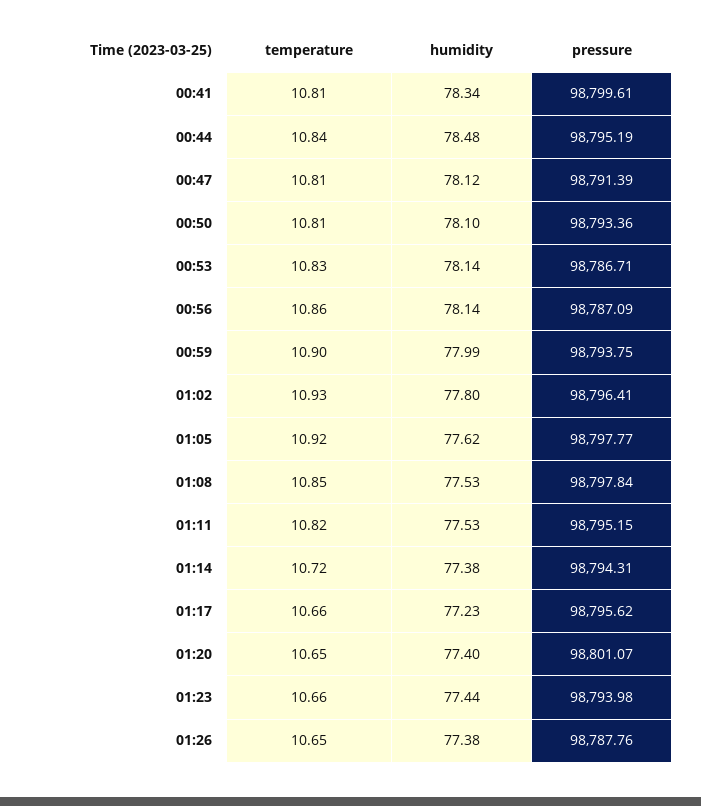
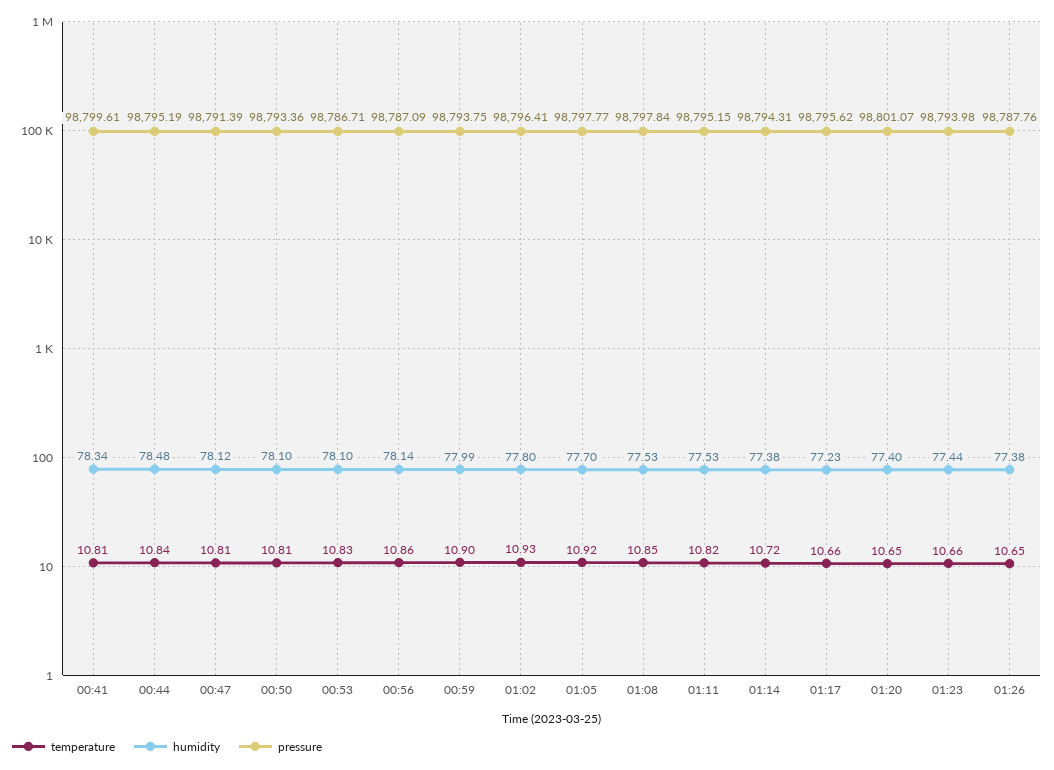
  {
    "temperature": {
      "00:41": 10.81,
      "00:44": 10.84,
      "00:47": 10.81,
      "00:50": 10.81,
      "00:53": 10.83,
      "00:56": 10.86,
      "00:59": 10.9,
      "01:02": 10.93,
      "01:05": 10.92,
      "01:08": 10.85,
      "01:11": 10.82,
      "01:14": 10.72,
      "01:17": 10.66,
      "01:20": 10.65,
      "01:23": 10.66,
      "01:26": 10.65
    },
    "humidity": {
      "00:41": 78.34,
      "00:44": 78.48,
      "00:47": 78.12,
      "00:50": 78.1,
-     "00:53": 78.14,
+     "00:53": 78.1,
      "00:56": 78.14,
      "00:59": 77.99,
      "01:02": 77.8,
-     "01:05": 77.62,
+     "01:05": 77.7,
      "01:08": 77.53,
      "01:11": 77.53,
      "01:14": 77.38,
      "01:17": 77.23,
      "01:20": 77.4,
      "01:23": 77.44,
      "01:26": 77.38
    },
    "pressure": {
      "00:41": 98799.61,
      "00:44": 98795.19,
      "00:47": 98791.39,
      "00:50": 98793.36,
      "00:53": 98786.71,
      "00:56": 98787.09,
      "00:59": 98793.75,
      "01:02": 98796.41,
      "01:05": 98797.77,
      "01:08": 98797.84,
      "01:11": 98795.15,
      "01:14": 98794.31,
      "01:17": 98795.62,
      "01:20": 98801.07,
      "01:23": 98793.98,
      "01:26": 98787.76
    }
  }

